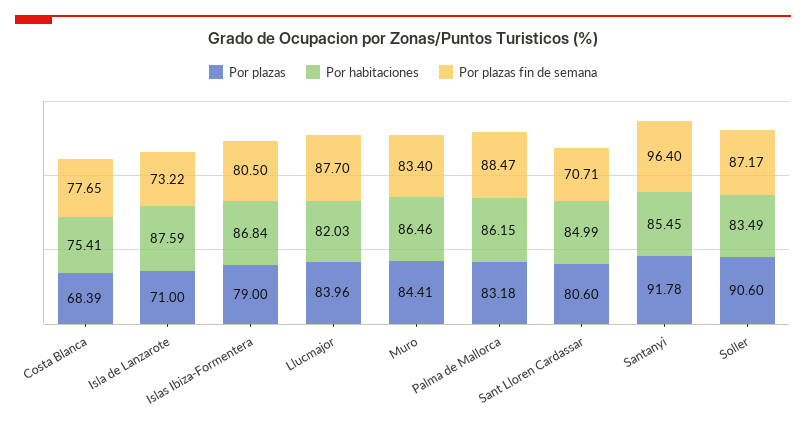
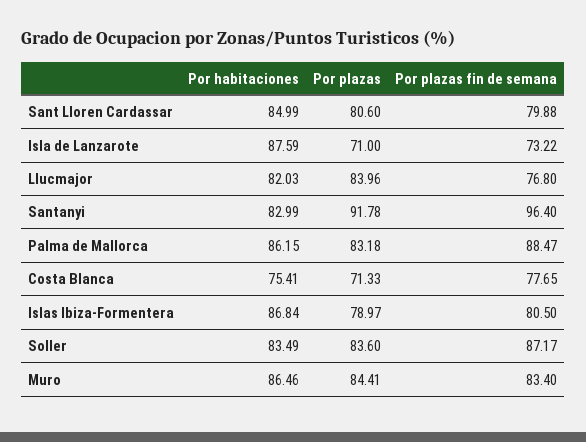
  {
    "Por plazas": {
-     "Costa Blanca": 68.39,
+     "Costa Blanca": 71.33,
      "Isla de Lanzarote": 71,
-     "Islas Ibiza-Formentera": 79,
+     "Islas Ibiza-Formentera": 78.97,
      "Llucmajor": 83.96,
      "Muro": 84.41,
      "Palma de Mallorca": 83.18,
      "Sant Lloren Cardassar": 80.6,
      "Santanyi": 91.78,
-     "Soller": 90.6
+     "Soller": 83.6
    },
    "Por habitaciones": {
      "Costa Blanca": 75.41,
      "Isla de Lanzarote": 87.59,
      "Islas Ibiza-Formentera": 86.84,
      "Llucmajor": 82.03,
      "Muro": 86.46,
      "Palma de Mallorca": 86.15,
      "Sant Lloren Cardassar": 84.99,
-     "Santanyi": 85.45,
+     "Santanyi": 82.99,
      "Soller": 83.49
    },
    "Por plazas fin de semana": {
      "Costa Blanca": 77.65,
      "Isla de Lanzarote": 73.22,
      "Islas Ibiza-Formentera": 80.5,
-     "Llucmajor": 87.7,
+     "Llucmajor": 76.8,
      "Muro": 83.4,
      "Palma de Mallorca": 88.47,
-     "Sant Lloren Cardassar": 70.71,
+     "Sant Lloren Cardassar": 79.88,
      "Santanyi": 96.4,
      "Soller": 87.17
    }
  }

